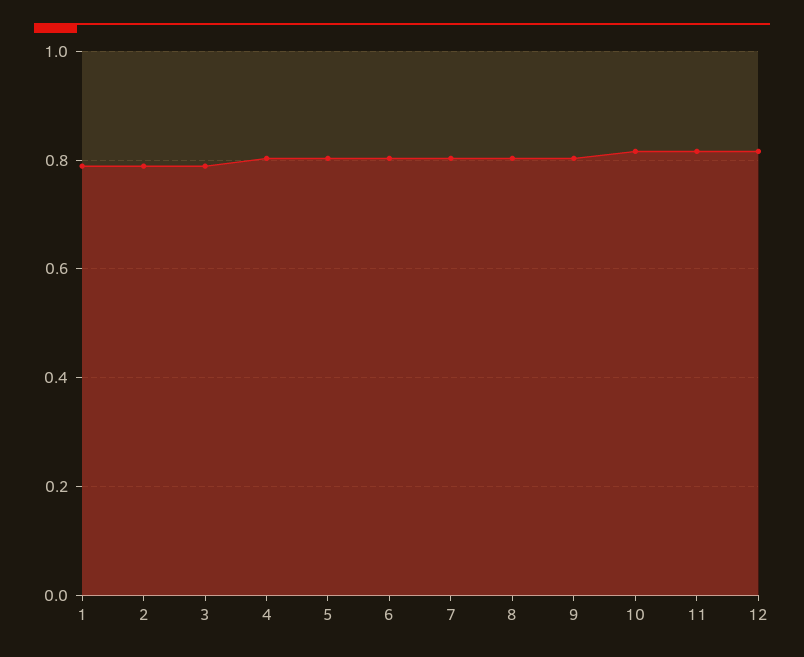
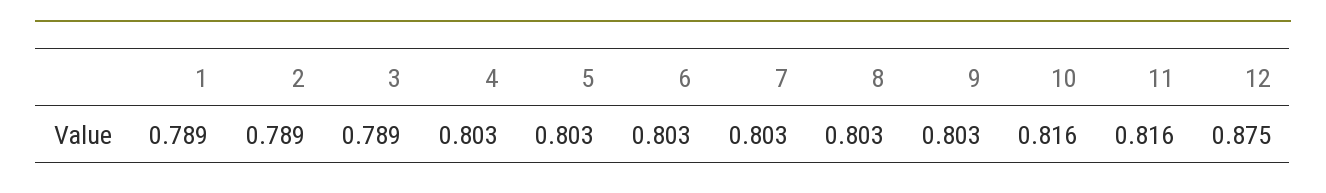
  {
    "1": 0.789,
    "2": 0.789,
    "3": 0.789,
    "4": 0.803,
    "5": 0.803,
    "6": 0.803,
    "7": 0.803,
    "8": 0.803,
    "9": 0.803,
    "10": 0.816,
    "11": 0.816,
-   "12": 0.82
+   "12": 0.875
  }

